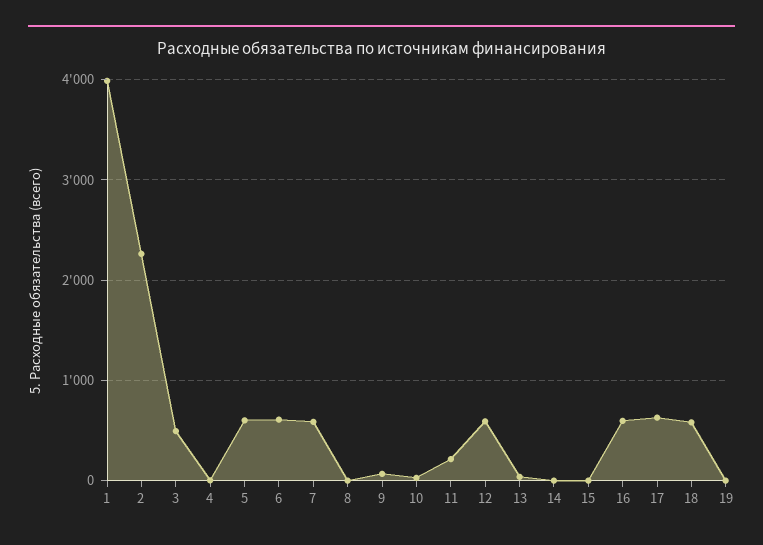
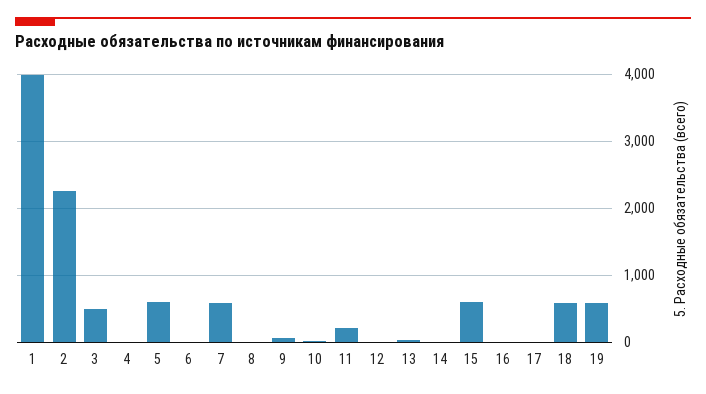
  {
    "1": 4000,
    "2": 2300,
    "3": 500,
    "4": 0,
    "5": 600,
-   "6": 600,
+   "6": 0,
    "7": 600,
    "8": 0,
    "9": 100,
    "10": 0,
    "11": 200,
-   "12": 600,
+   "12": 0,
    "13": 0,
    "14": 0,
-   "15": 0,
+   "15": 600,
-   "16": 600,
+   "16": 0,
-   "17": 600,
+   "17": 0,
    "18": 600,
-   "19": 0
+   "19": 600
  }

